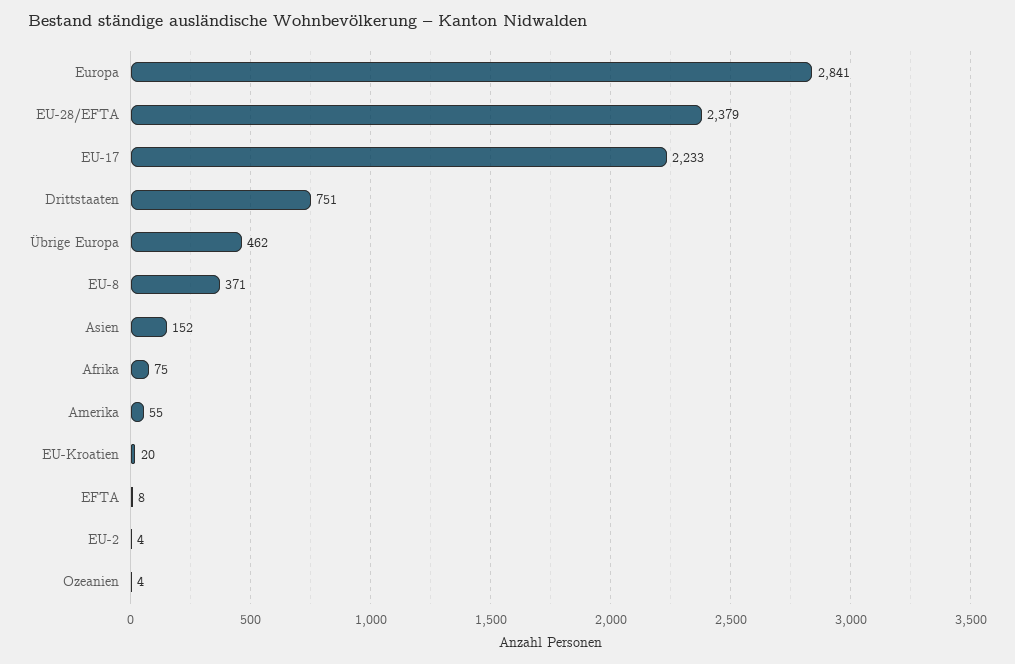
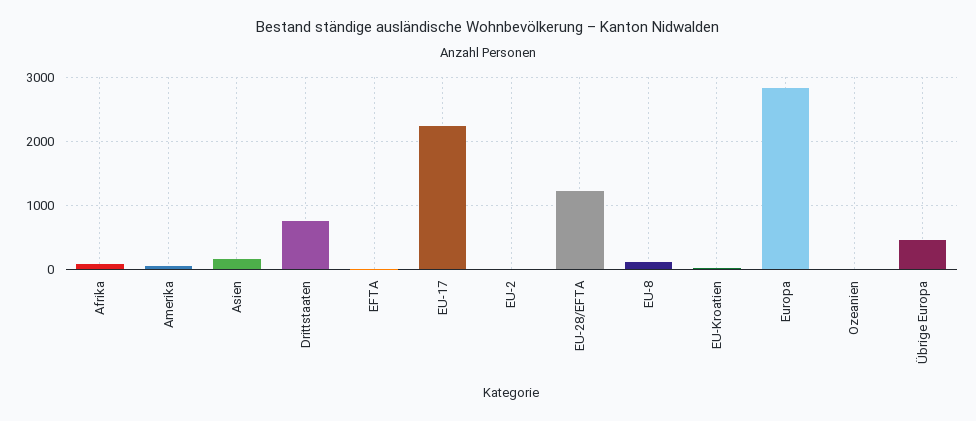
  {
    "Europa": 2841,
-   "EU-28/EFTA": 2379,
+   "EU-28/EFTA": 1200,
    "EU-17": 2233,
    "Drittstaaten": 751,
    "Übrige Europa": 462,
-   "EU-8": 371,
+   "EU-8": 100,
    "Asien": 152,
    "Afrika": 75,
    "Amerika": 55,
    "EU-Kroatien": 20,
    "EFTA": 8,
    "EU-2": 4,
    "Ozeanien": 4
  }

